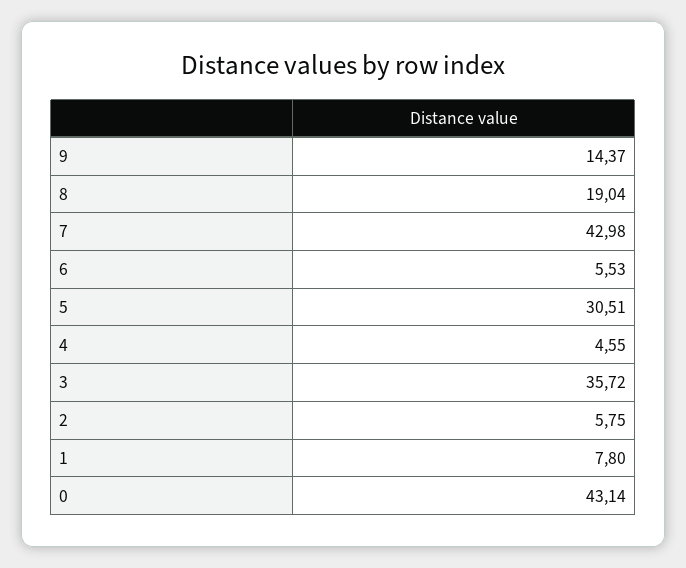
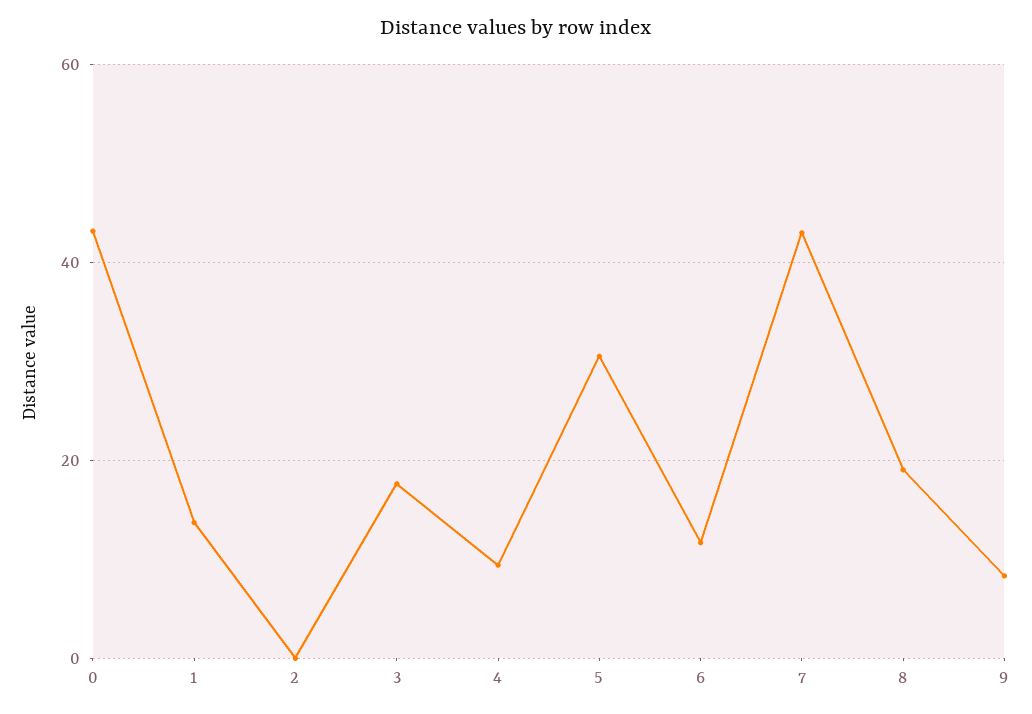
  {
-   "9": 14.37,
+   "9": 8,
    "8": 19.04,
    "7": 42.98,
-   "6": 5.53,
+   "6": 12,
    "5": 30.51,
-   "4": 4.55,
+   "4": 10,
-   "3": 35.72,
+   "3": 18,
-   "2": 5.75,
+   "2": 0,
-   "1": 7.8,
+   "1": 14,
    "0": 43.14
  }

